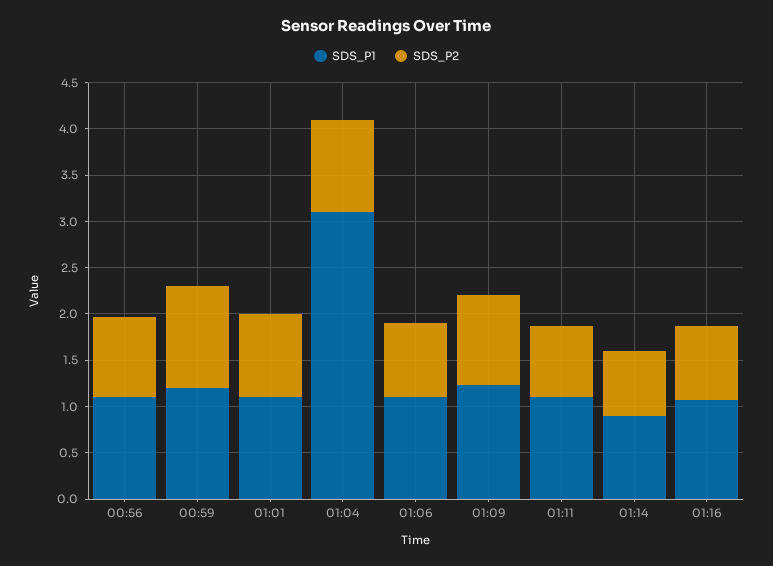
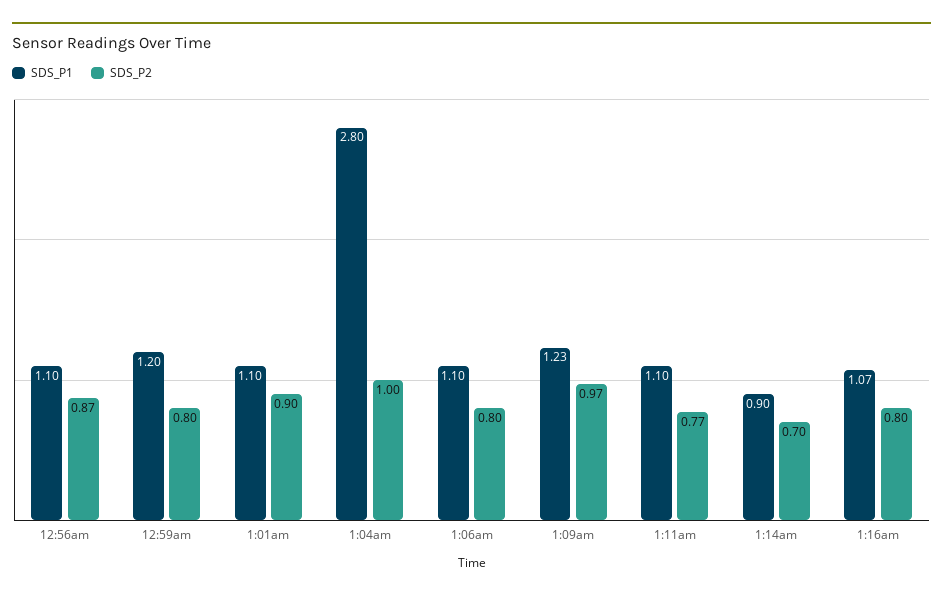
  {
    "SDS_P1": {
      "00:56": 1.1,
      "00:59": 1.2,
      "01:01": 1.1,
-     "01:04": 3.1,
+     "01:04": 2.8,
      "01:06": 1.1,
      "01:09": 1.23,
      "01:11": 1.1,
      "01:14": 0.9,
      "01:16": 1.07
    },
    "SDS_P2": {
      "00:56": 0.87,
-     "00:59": 1.1,
+     "00:59": 0.8,
      "01:01": 0.9,
      "01:04": 1,
      "01:06": 0.8,
      "01:09": 0.97,
      "01:11": 0.77,
      "01:14": 0.7,
      "01:16": 0.8
    }
  }

